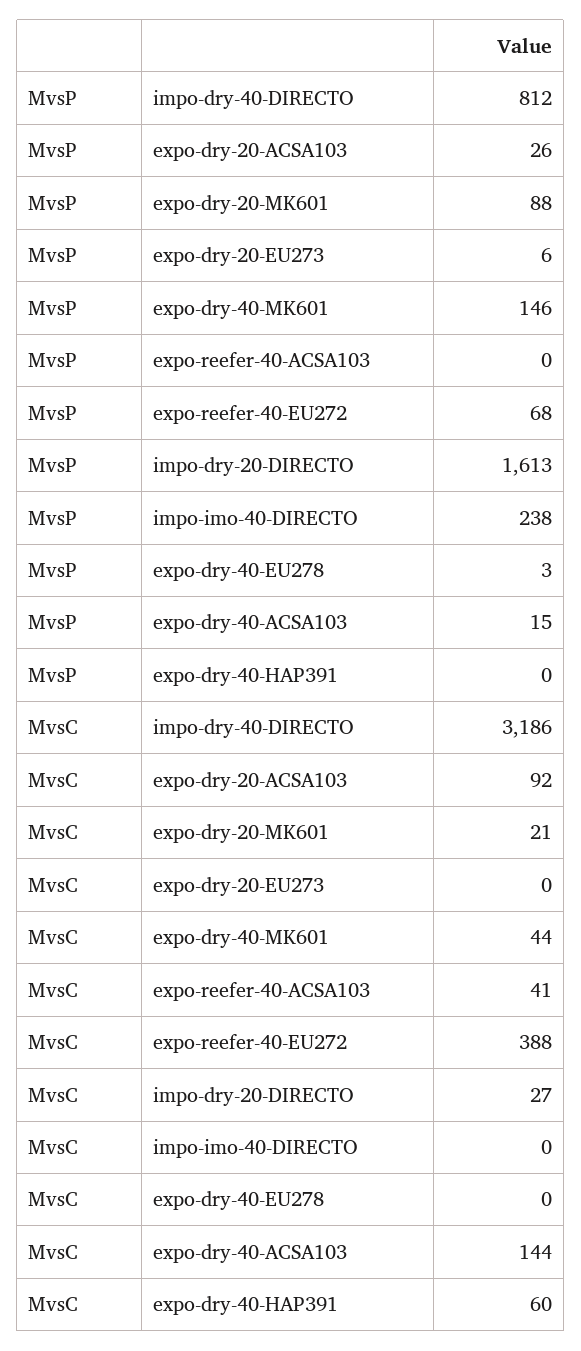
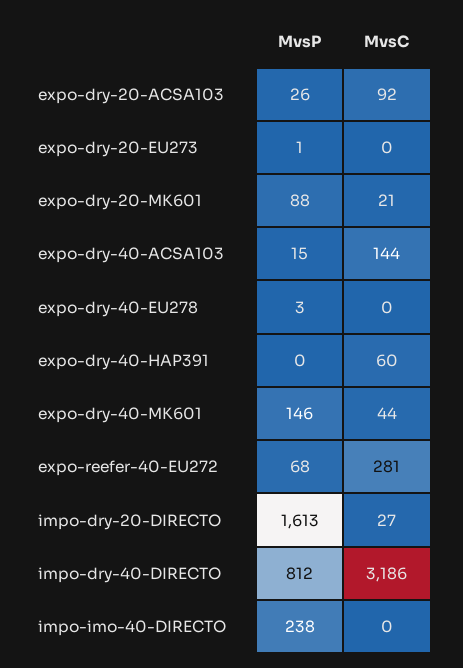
  {
    "MvsP": {
      "impo-dry-40-DIRECTO": 812,
      "expo-dry-20-ACSA103": 26,
      "expo-dry-20-MK601": 88,
-     "expo-dry-20-EU273": 6,
+     "expo-dry-20-EU273": 1,
      "expo-dry-40-MK601": 146,
-     "expo-reefer-40-ACSA103": 0,
      "expo-reefer-40-EU272": 68,
      "impo-dry-20-DIRECTO": 1613,
      "impo-imo-40-DIRECTO": 238,
      "expo-dry-40-EU278": 3,
      "expo-dry-40-ACSA103": 15,
      "expo-dry-40-HAP391": 0
    },
    "MvsC": {
      "impo-dry-40-DIRECTO": 3186,
      "expo-dry-20-ACSA103": 92,
      "expo-dry-20-MK601": 21,
      "expo-dry-20-EU273": 0,
      "expo-dry-40-MK601": 44,
-     "expo-reefer-40-ACSA103": 41,
-     "expo-reefer-40-EU272": 388,
+     "expo-reefer-40-EU272": 281,
      "impo-dry-20-DIRECTO": 27,
      "impo-imo-40-DIRECTO": 0,
      "expo-dry-40-EU278": 0,
      "expo-dry-40-ACSA103": 144,
      "expo-dry-40-HAP391": 60
    }
  }

